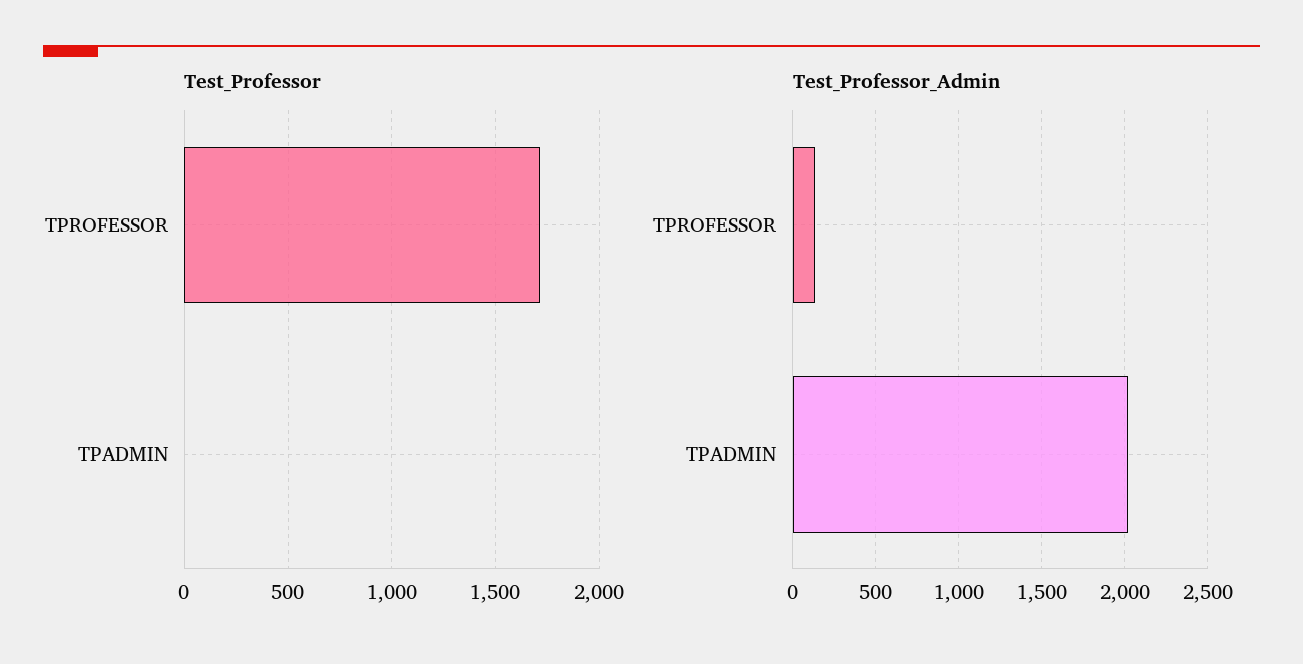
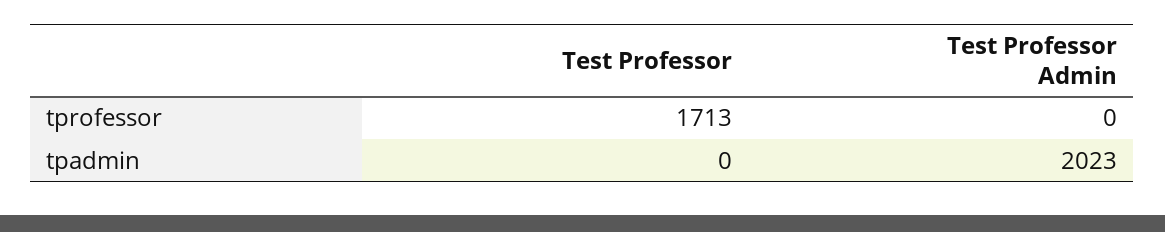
  {
    "Test_Professor": {
      "TPROFESSOR": 1713,
      "TPADMIN": 0
    },
    "Test_Professor_Admin": {
-     "TPROFESSOR": 150,
+     "TPROFESSOR": 0,
      "TPADMIN": 2023
    }
  }

